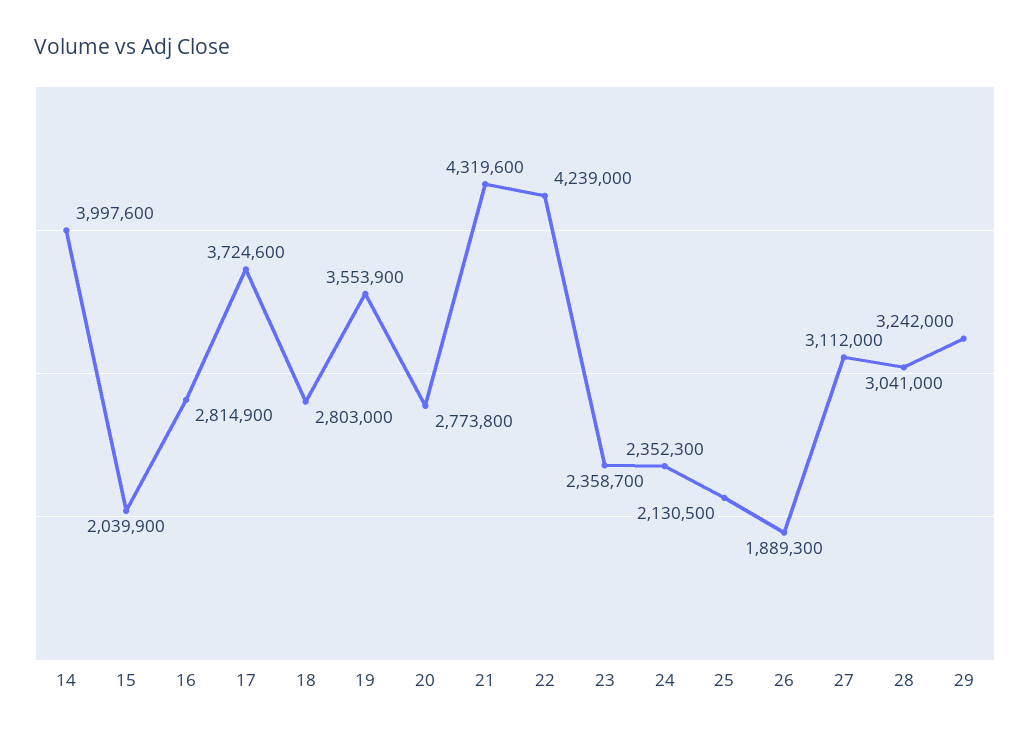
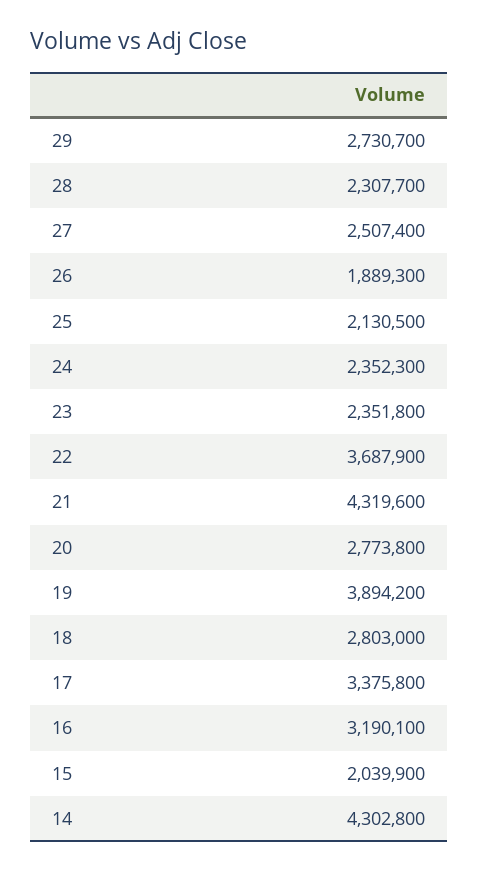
  {
-   "14": 3997600,
+   "14": 4302800,
    "15": 2039900,
-   "16": 2814900,
+   "16": 3190100,
-   "17": 3724600,
+   "17": 3375800,
    "18": 2803000,
-   "19": 3553900,
+   "19": 3894200,
    "20": 2773800,
    "21": 4319600,
-   "22": 4239000,
+   "22": 3687900,
-   "23": 2358700,
+   "23": 2351800,
    "24": 2352300,
    "25": 2130500,
    "26": 1889300,
-   "27": 3112000,
+   "27": 2507400,
-   "28": 3041000,
+   "28": 2307700,
-   "29": 3242000
+   "29": 2730700
  }

